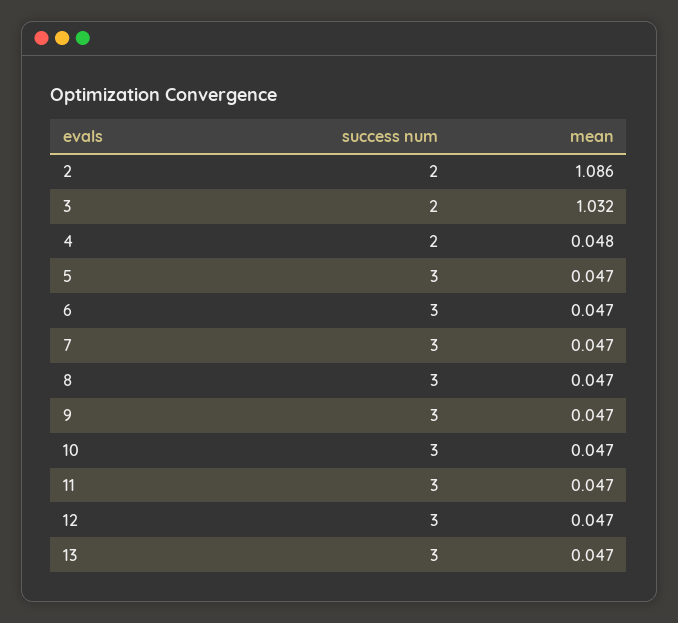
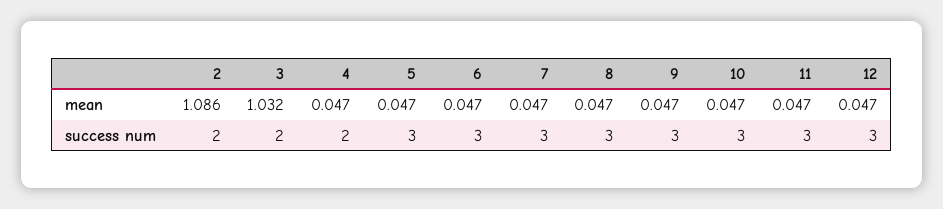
  {
    "success num": {
      "2": 2,
      "3": 2,
      "4": 2,
      "5": 3,
      "6": 3,
      "7": 3,
      "8": 3,
      "9": 3,
      "10": 3,
      "11": 3,
-     "12": 3,
+     "12": 3
-     "13": 3
    },
    "mean": {
      "2": 1.086,
      "3": 1.032,
-     "4": 0.048,
+     "4": 0.047,
      "5": 0.047,
      "6": 0.047,
      "7": 0.047,
      "8": 0.047,
      "9": 0.047,
      "10": 0.047,
      "11": 0.047,
-     "12": 0.047,
+     "12": 0.047
-     "13": 0.047
    }
  }

